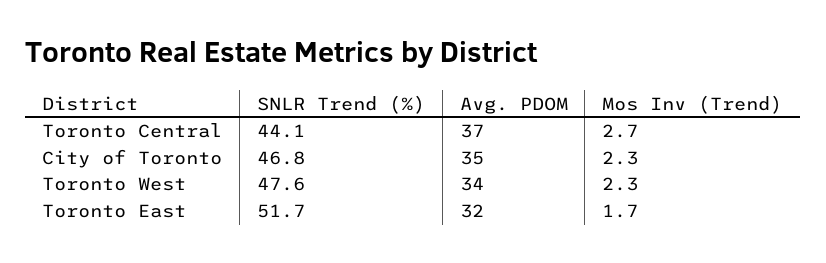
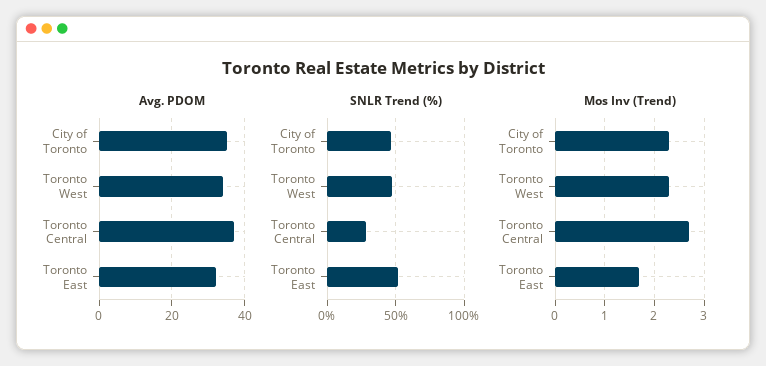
  {
    "SNLR Trend (%)": {
-     "Toronto Central": 44.1,
+     "Toronto Central": 30,
      "City of Toronto": 46.8,
      "Toronto West": 47.6,
      "Toronto East": 51.7
    },
    "Avg. PDOM": {
      "Toronto Central": 37,
      "City of Toronto": 35,
      "Toronto West": 34,
      "Toronto East": 32
    },
    "Mos Inv (Trend)": {
      "Toronto Central": 2.7,
      "City of Toronto": 2.3,
      "Toronto West": 2.3,
      "Toronto East": 1.7
    }
  }

